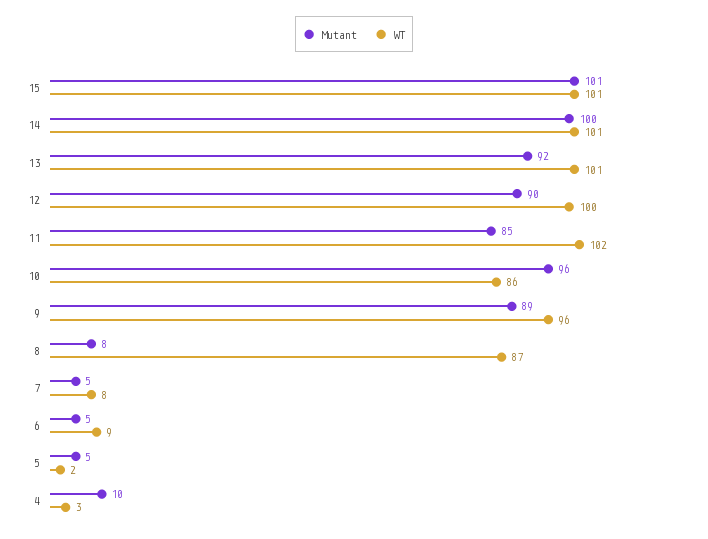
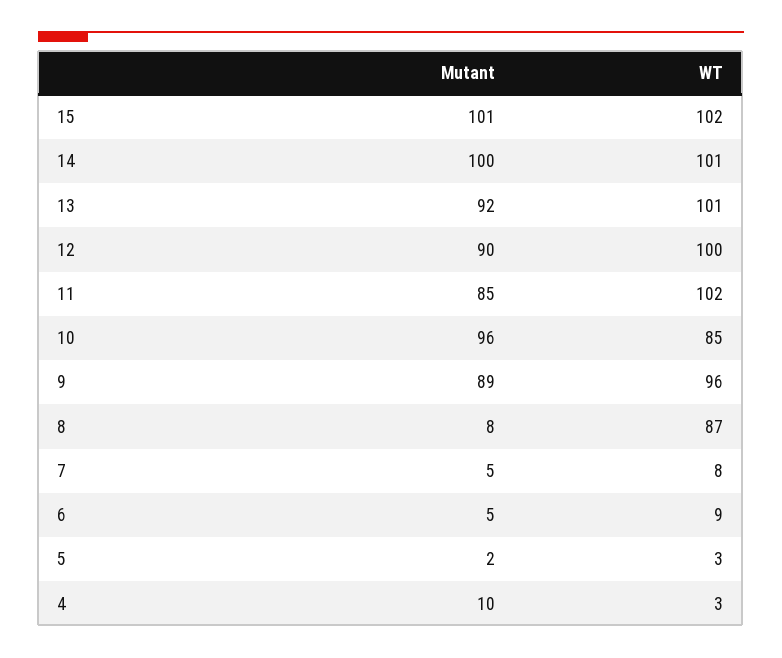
  {
    "Mutant": {
      "15": 101,
      "14": 100,
      "13": 92,
      "12": 90,
      "11": 85,
      "10": 96,
      "9": 89,
      "8": 8,
      "7": 5,
      "6": 5,
-     "5": 5,
+     "5": 2,
      "4": 10
    },
    "WT": {
-     "15": 101,
+     "15": 102,
      "14": 101,
      "13": 101,
      "12": 100,
      "11": 102,
-     "10": 86,
+     "10": 85,
      "9": 96,
      "8": 87,
      "7": 8,
      "6": 9,
-     "5": 2,
+     "5": 3,
      "4": 3
    }
  }

